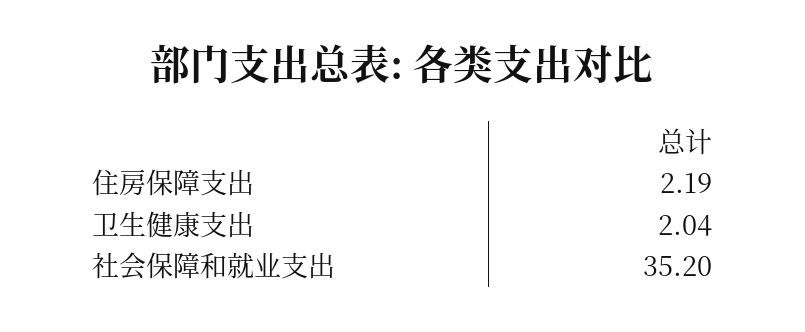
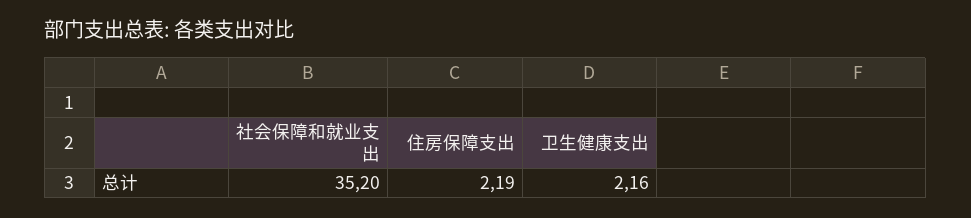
  {
    "住房保障支出": 2.19,
-   "卫生健康支出": 2.04,
+   "卫生健康支出": 2.16,
    "社会保障和就业支出": 35.2
  }

